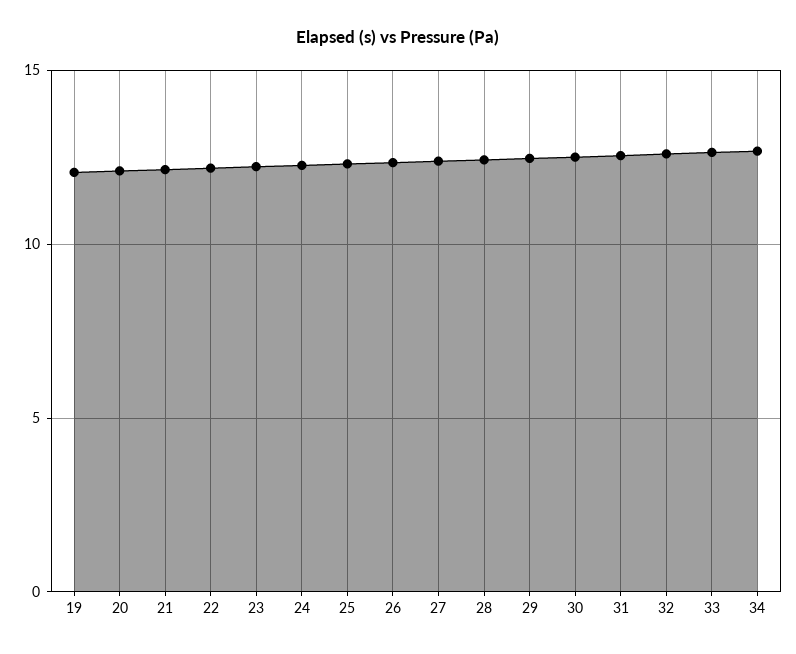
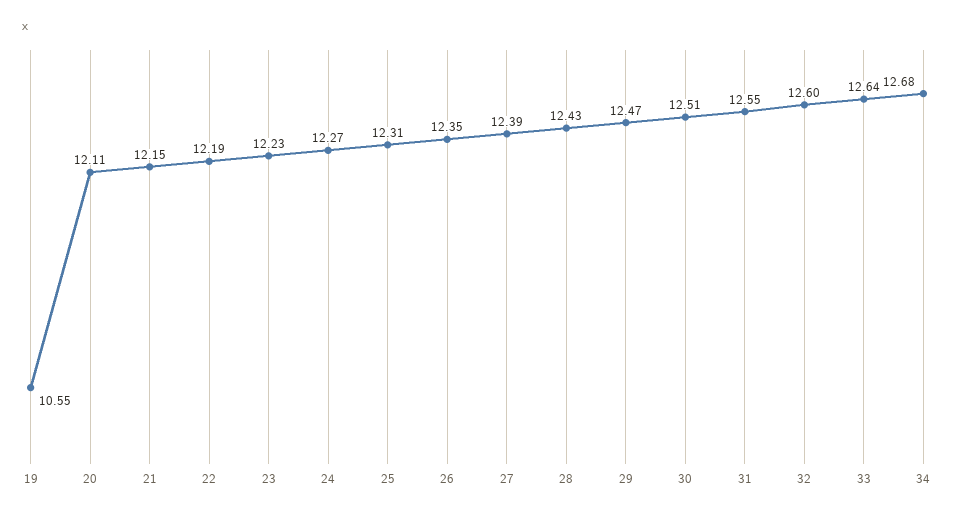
  {
-   "19": 12,
+   "19": 10.55,
    "20": 12.11,
    "21": 12.15,
    "22": 12.19,
    "23": 12.23,
    "24": 12.27,
    "25": 12.31,
    "26": 12.35,
    "27": 12.39,
    "28": 12.43,
    "29": 12.47,
    "30": 12.51,
    "31": 12.55,
    "32": 12.6,
    "33": 12.64,
    "34": 12.68
  }

